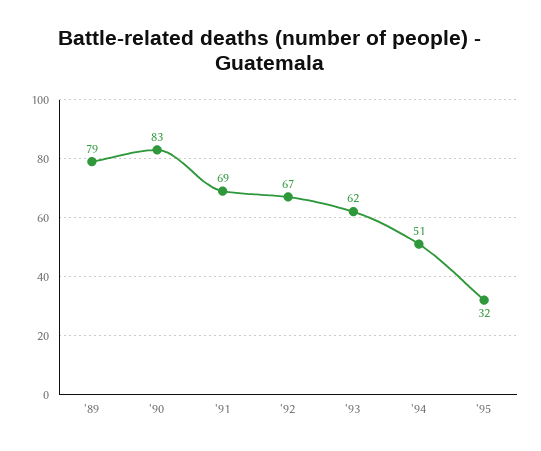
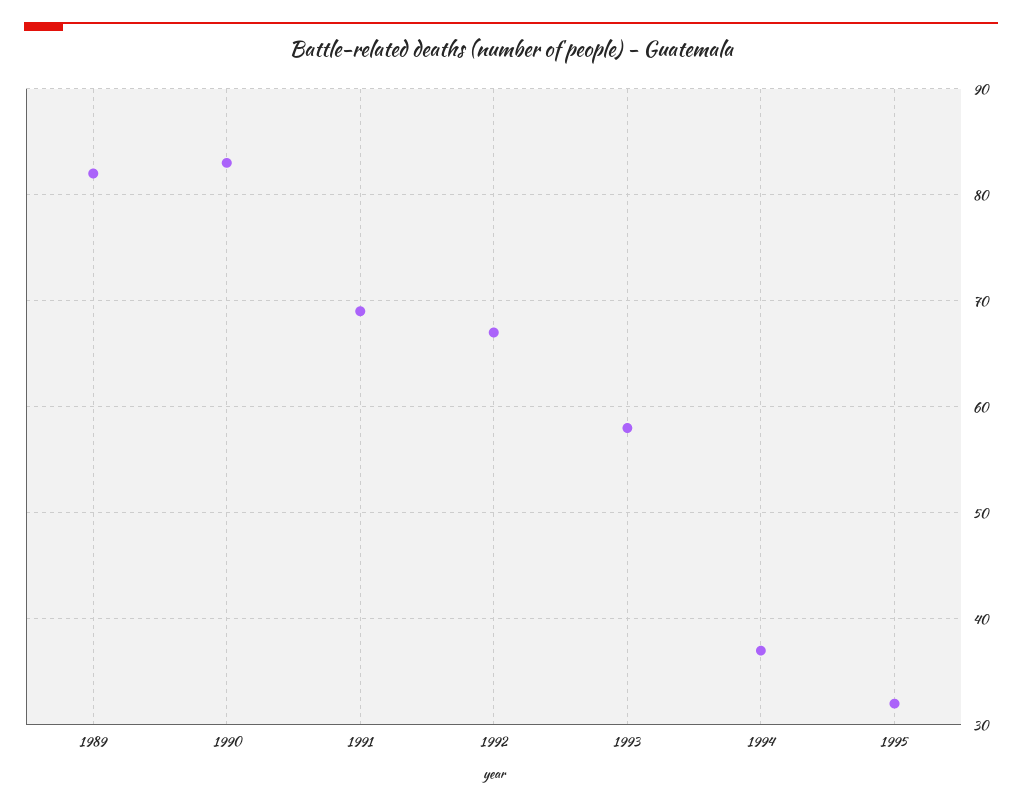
  {
-   "'89": 79,
+   "'89": 82,
    "'90": 83,
    "'91": 69,
    "'92": 67,
-   "'93": 62,
+   "'93": 58,
-   "'94": 51,
+   "'94": 37,
    "'95": 32
  }

